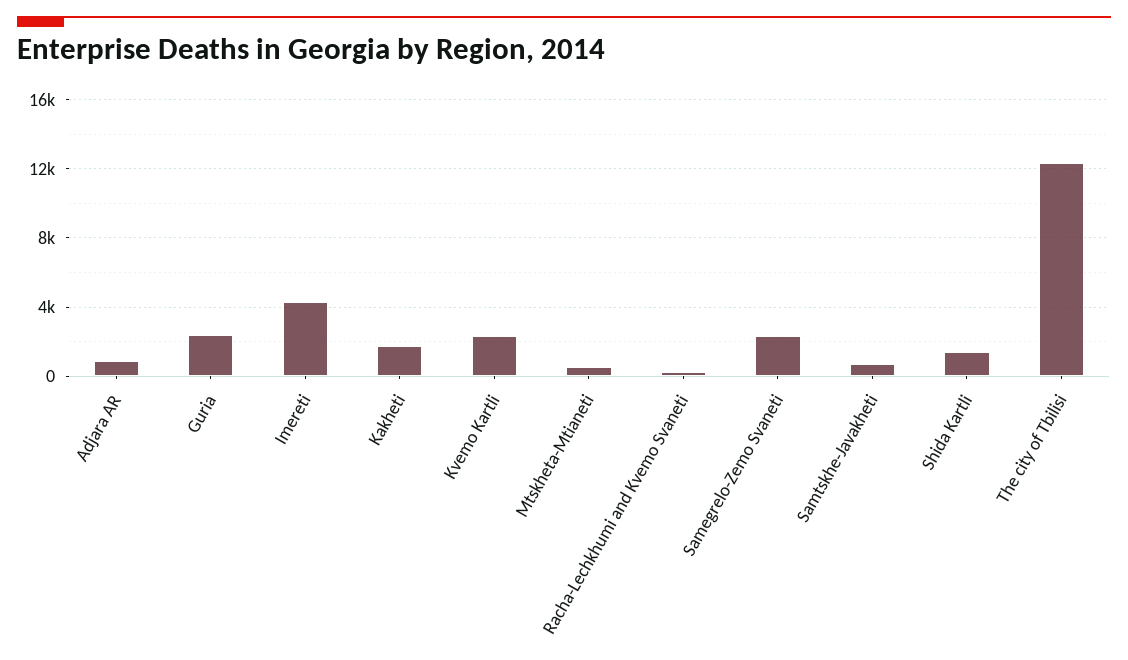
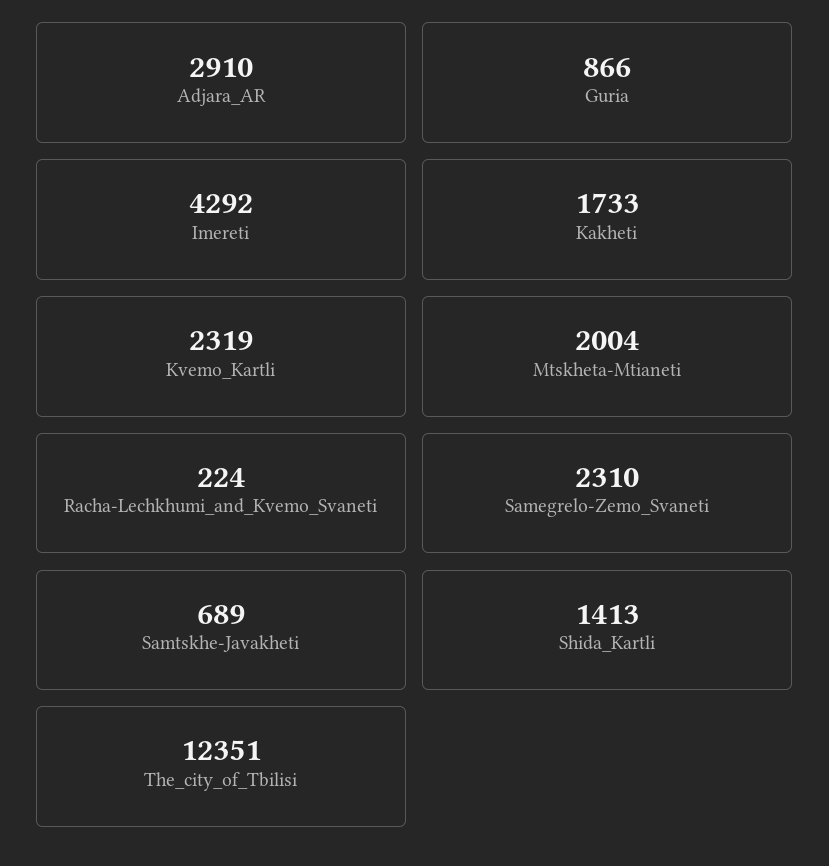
  {
-   "Adjara AR": 1000,
+   "Adjara AR": 2910,
-   "Guria": 2500,
+   "Guria": 866,
    "Imereti": 4292,
    "Kakheti": 1733,
    "Kvemo Kartli": 2319,
-   "Mtskheta-Mtianeti": 500,
+   "Mtskheta-Mtianeti": 2004,
    "Racha-Lechkhumi and Kvemo Svaneti": 224,
    "Samegrelo-Zemo Svaneti": 2310,
    "Samtskhe-Javakheti": 689,
    "Shida Kartli": 1413,
    "The city of Tbilisi": 12351
  }

